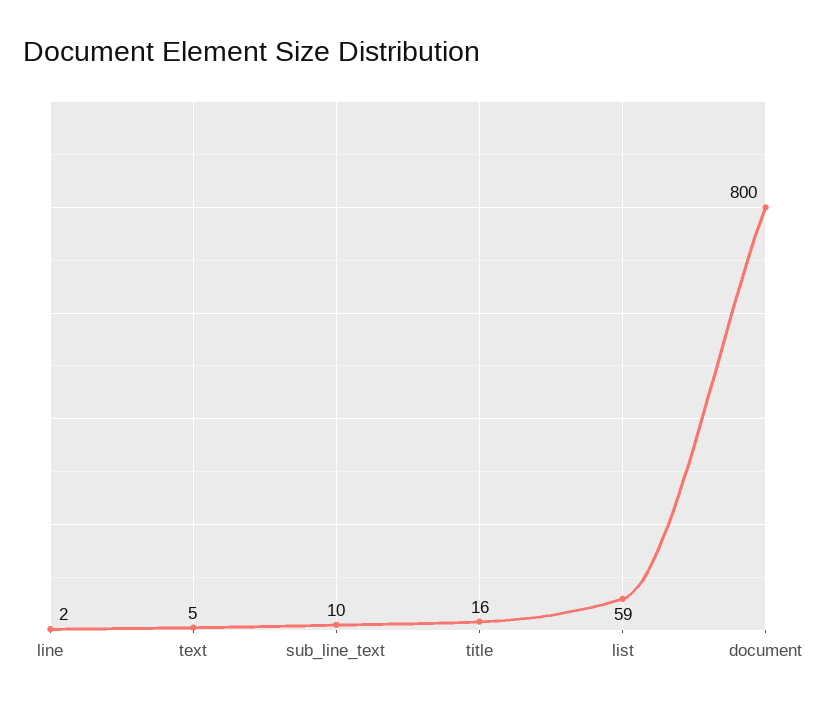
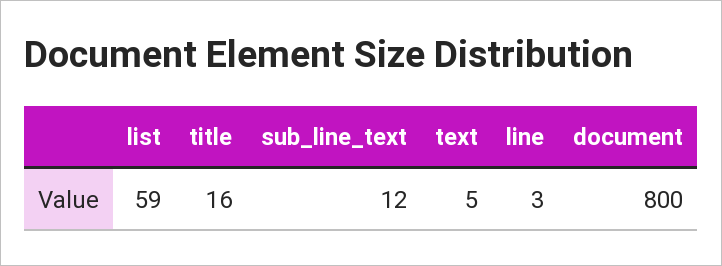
  {
-   "line": 2,
+   "line": 3,
    "text": 5,
-   "sub_line_text": 10,
+   "sub_line_text": 12,
    "title": 16,
    "list": 59,
    "document": 800
  }

